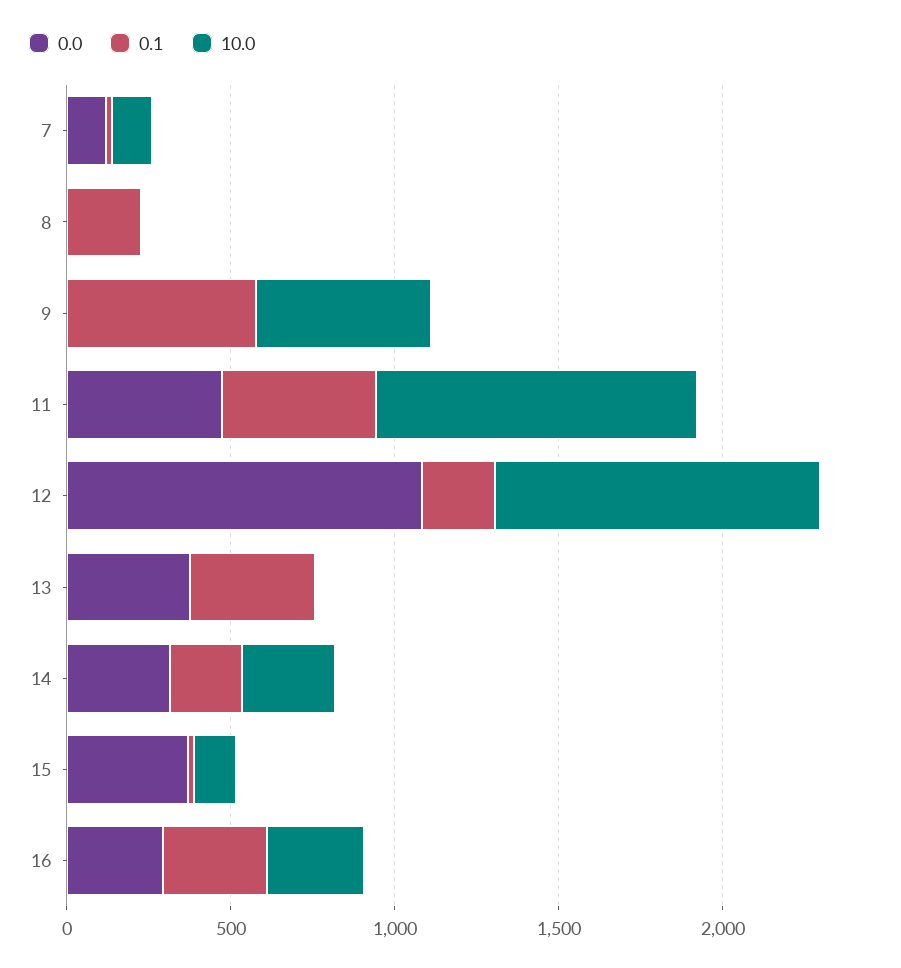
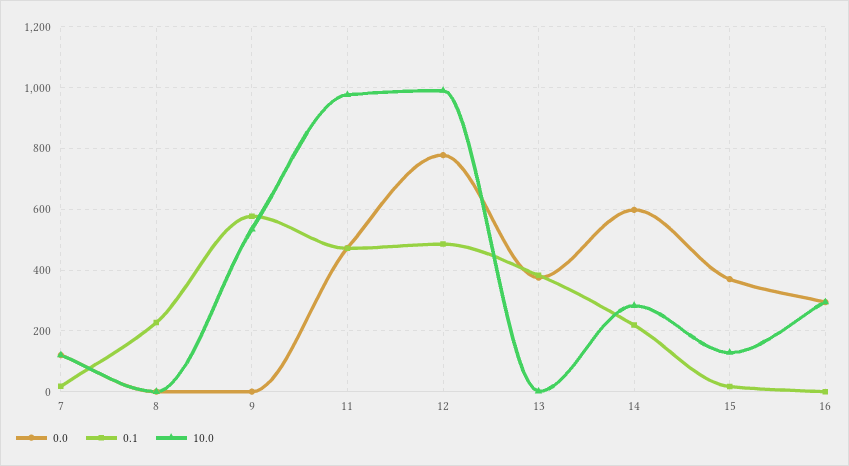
  {
    "0.0": {
      "7": 120,
      "8": 0,
      "9": 0,
      "11": 480,
-     "12": 1100,
+     "12": 780,
      "13": 380,
-     "14": 300,
+     "14": 600,
      "15": 380,
      "16": 300
    },
    "0.1": {
      "7": 20,
      "8": 220,
      "9": 580,
      "11": 480,
-     "12": 200,
+     "12": 480,
      "13": 380,
      "14": 220,
      "15": 20,
-     "16": 300
+     "16": 0
    },
    "10.0": {
      "7": 120,
      "8": 0,
      "9": 540,
      "11": 980,
      "12": 1000,
      "13": 0,
      "14": 280,
      "15": 120,
      "16": 300
    }
  }

